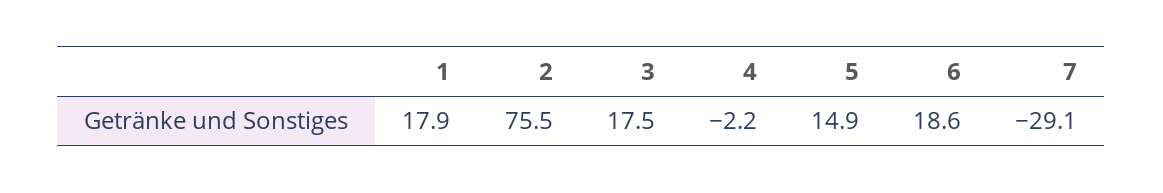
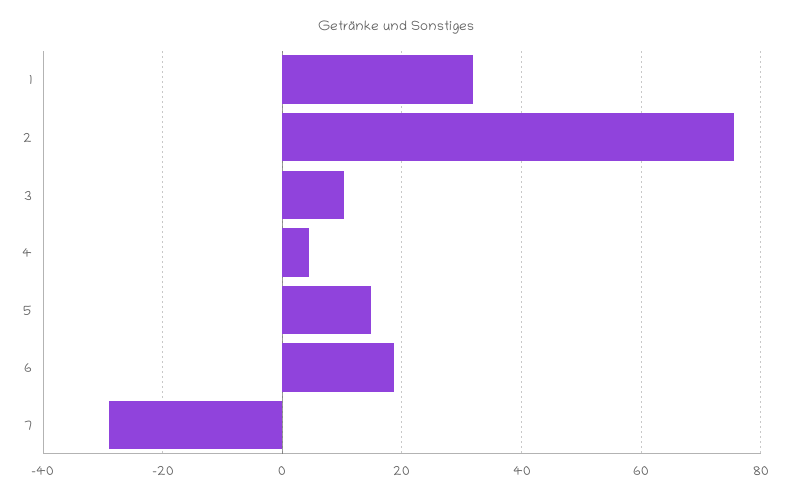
  {
-   "1": 17.9,
+   "1": 32,
    "2": 75.5,
-   "3": 17.5,
+   "3": 10,
-   "4": -2.2,
+   "4": 4,
    "5": 14.9,
    "6": 18.6,
    "7": -29.1
  }

